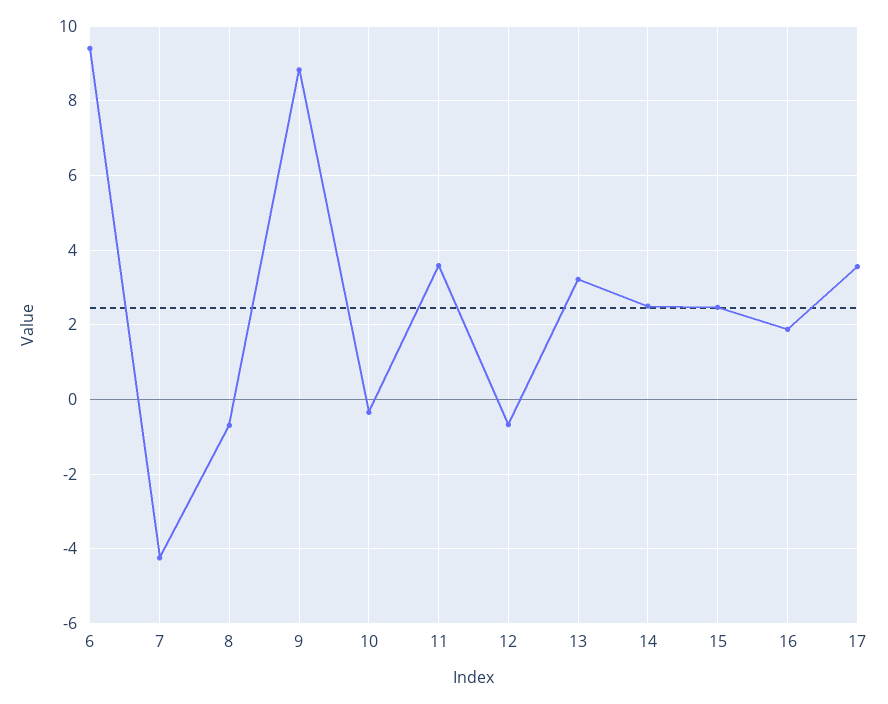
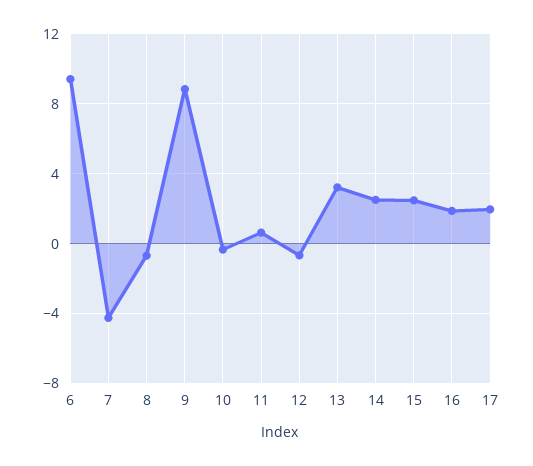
  {
    "6": 9.4,
    "7": -4.2,
    "8": -0.6,
    "9": 8.8,
    "10": -0.4,
-   "11": 3.6,
+   "11": 0.5,
    "12": -0.6,
    "13": 3.2,
    "14": 2.6,
    "15": 2.4,
    "16": 1.8,
-   "17": 3.6
+   "17": 2
  }

